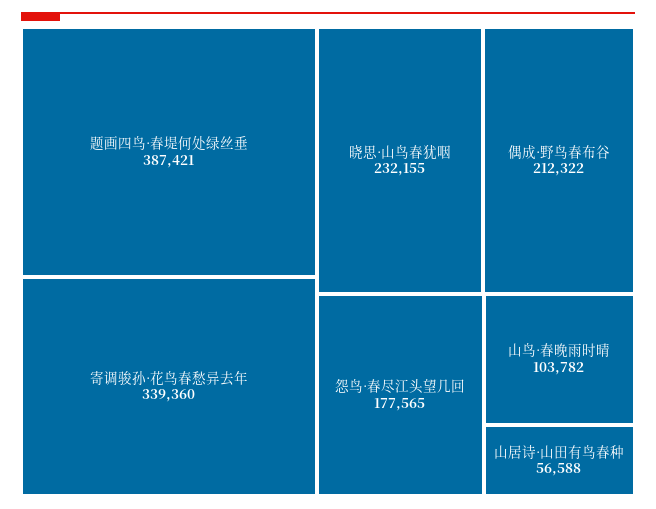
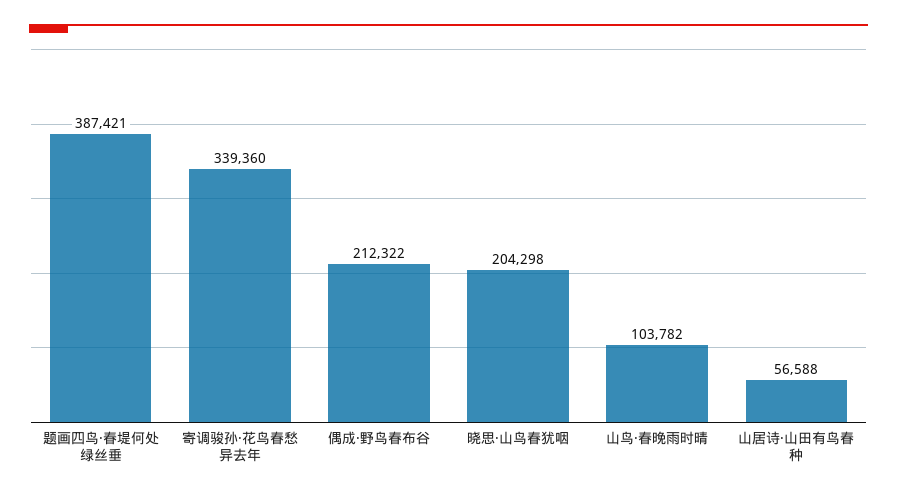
  {
    "题画四鸟·春堤何处绿丝垂": 387421,
    "寄调骏孙·花鸟春愁异去年": 339360,
-   "晓思·山鸟春犹咽": 232155,
+   "晓思·山鸟春犹咽": 204298,
    "偶成·野鸟春布谷": 212322,
-   "怨鸟·春尽江头望几回": 177565,
    "山鸟·春晚雨时晴": 103782,
    "山居诗·山田有鸟春种": 56588
  }

